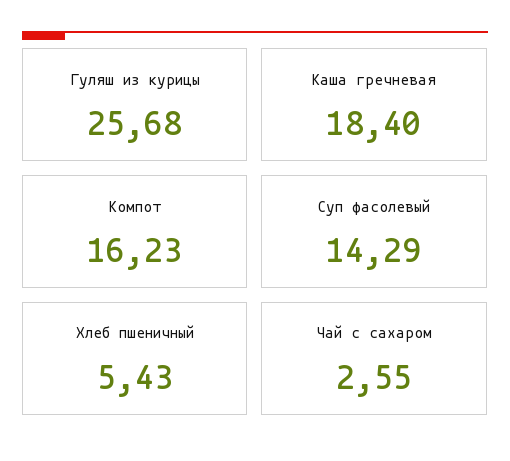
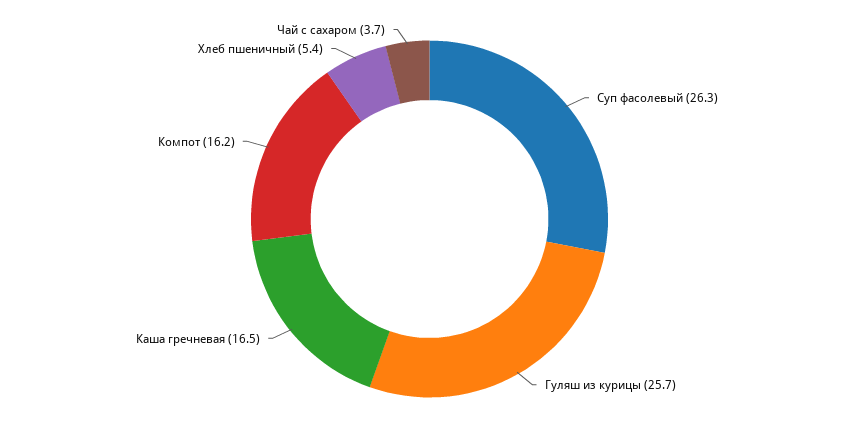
  {
    "Гуляш из курицы": 25.68,
-   "Каша гречневая": 18.4,
+   "Каша гречневая": 16.5,
    "Компот": 16.23,
-   "Суп фасолевый": 14.29,
+   "Суп фасолевый": 26.3,
    "Хлеб пшеничный": 5.43,
-   "Чай с сахаром": 2.55
+   "Чай с сахаром": 3.7
  }

